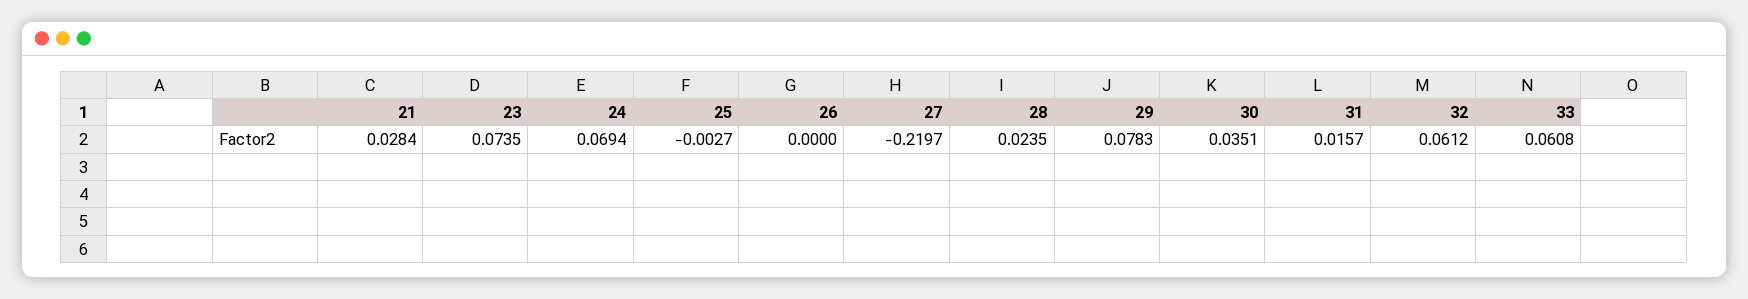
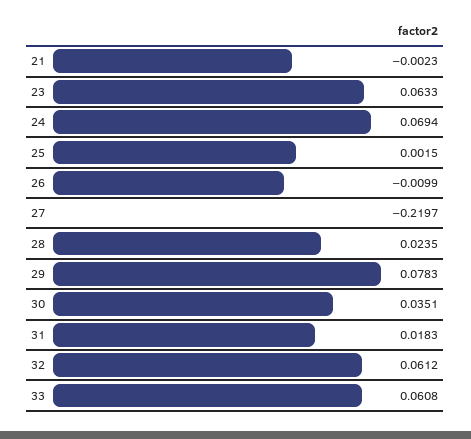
  {
-   "21": 0.0284,
+   "21": -0.0023,
-   "23": 0.0735,
+   "23": 0.0633,
    "24": 0.0694,
-   "25": -0.0027,
+   "25": 0.0015,
-   "26": 0,
+   "26": -0.0099,
    "27": -0.2197,
    "28": 0.0235,
    "29": 0.0783,
    "30": 0.0351,
-   "31": 0.0157,
+   "31": 0.0183,
    "32": 0.0612,
    "33": 0.0608
  }

